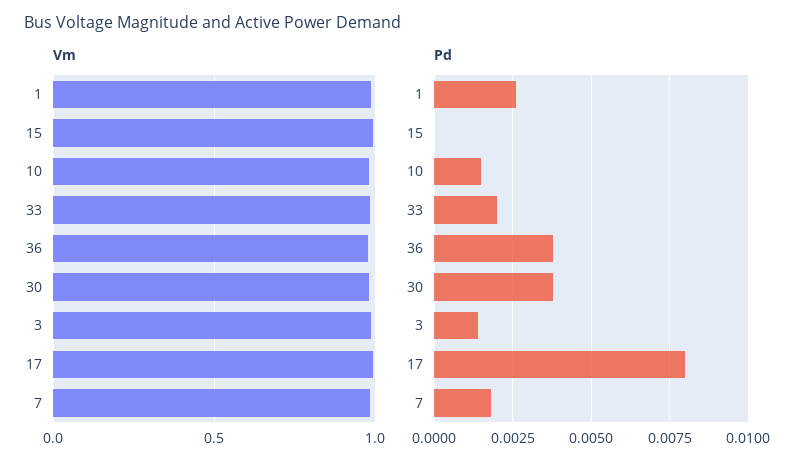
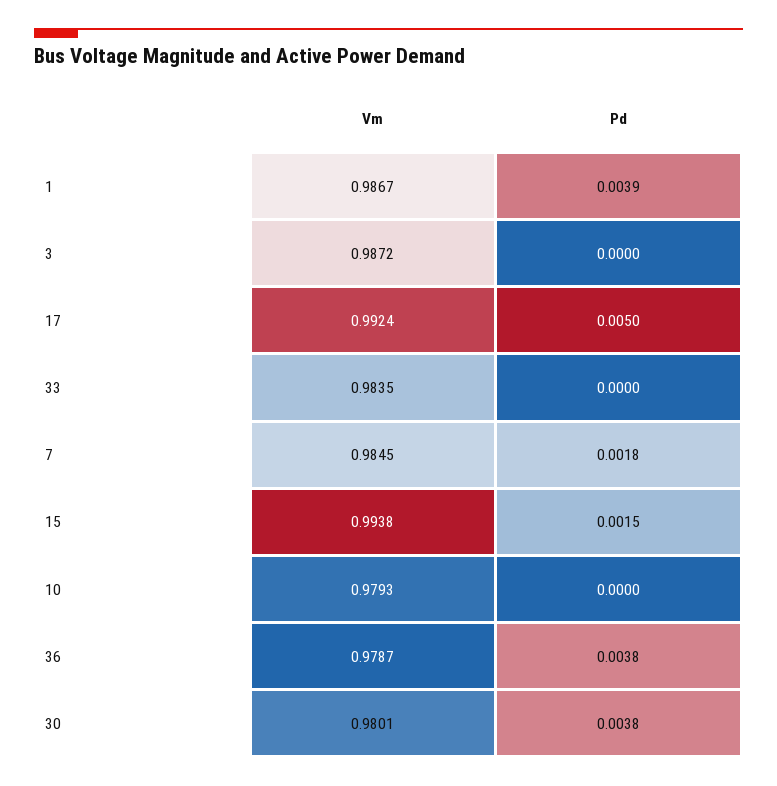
  {
    "Vm": {
      "1": 0.9867,
      "15": 0.9938,
      "10": 0.9793,
      "33": 0.9835,
      "36": 0.9787,
      "30": 0.9801,
      "3": 0.9872,
      "17": 0.9924,
      "7": 0.9845
    },
    "Pd": {
-     "1": 0.0025,
+     "1": 0.0039,
-     "15": 0,
+     "15": 0.0015,
-     "10": 0.0015,
+     "10": 0,
-     "33": 0.002,
+     "33": 0,
      "36": 0.0038,
      "30": 0.0038,
-     "3": 0.0015,
+     "3": 0,
-     "17": 0.008,
+     "17": 0.005,
      "7": 0.0018
    }
  }

